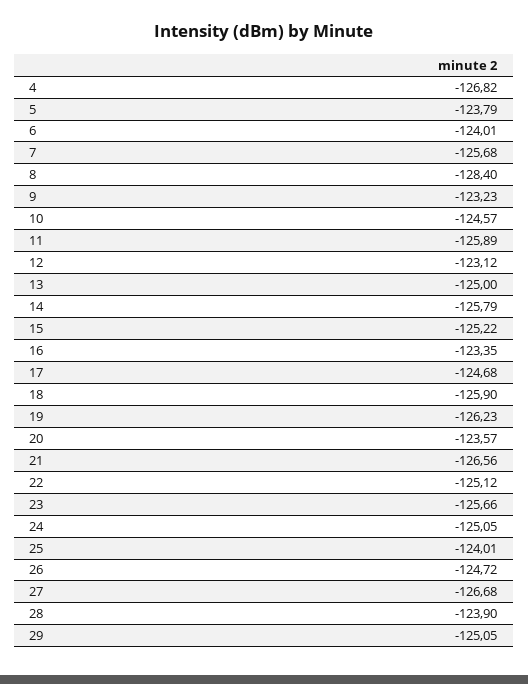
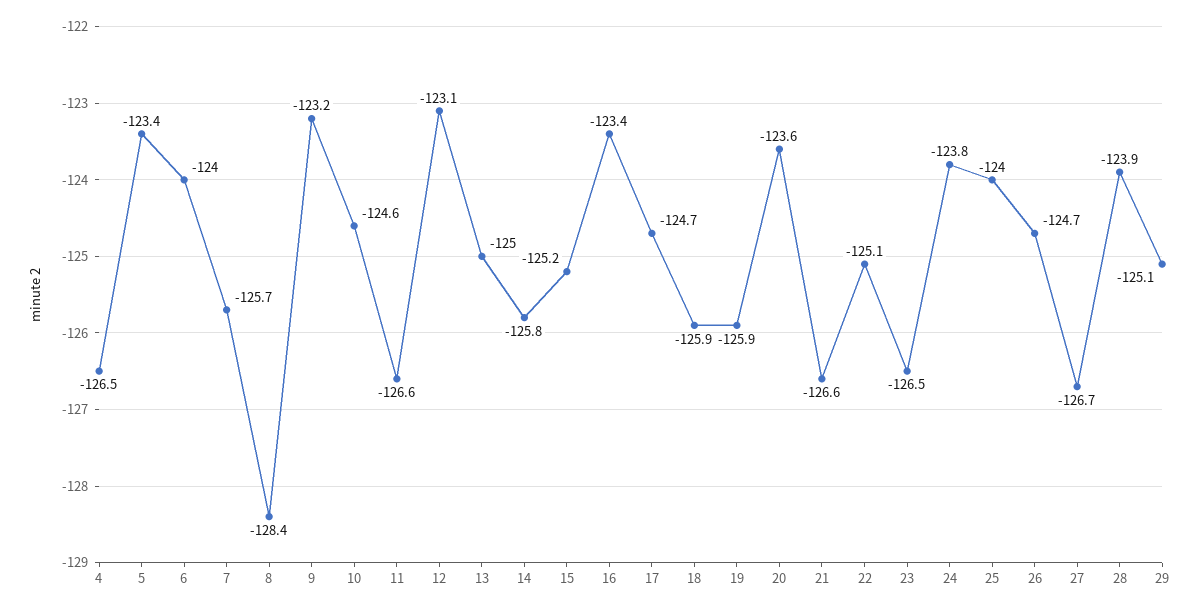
  {
-   "4": -126.82,
+   "4": -126.5,
-   "5": -123.79,
+   "5": -123.4,
    "6": -124.01,
    "7": -125.68,
    "8": -128.4,
    "9": -123.23,
    "10": -124.57,
-   "11": -125.89,
+   "11": -126.6,
    "12": -123.12,
    "13": -125,
    "14": -125.79,
    "15": -125.22,
    "16": -123.35,
    "17": -124.68,
    "18": -125.9,
-   "19": -126.23,
+   "19": -125.9,
    "20": -123.57,
    "21": -126.56,
    "22": -125.12,
-   "23": -125.66,
+   "23": -126.5,
-   "24": -125.05,
+   "24": -123.8,
    "25": -124.01,
    "26": -124.72,
    "27": -126.68,
    "28": -123.9,
    "29": -125.05
  }

